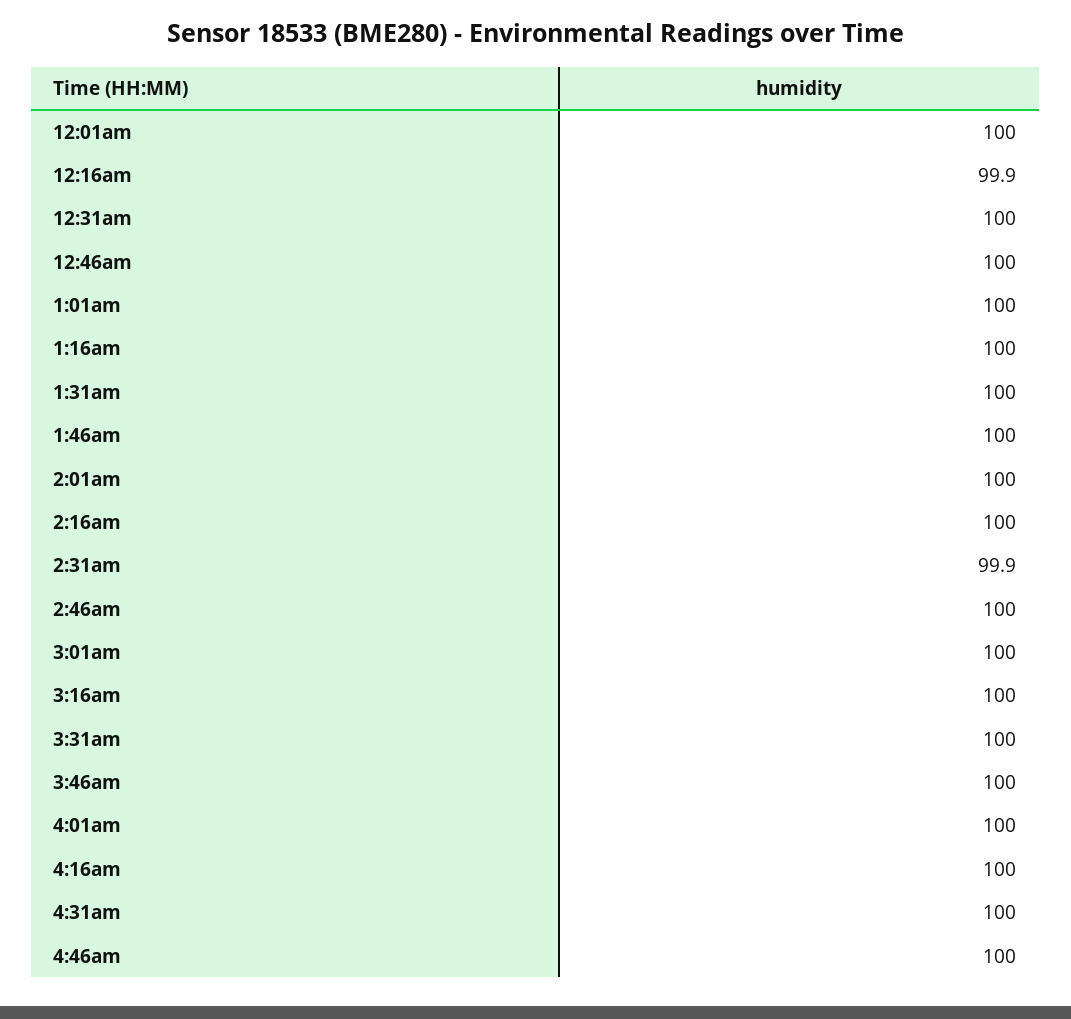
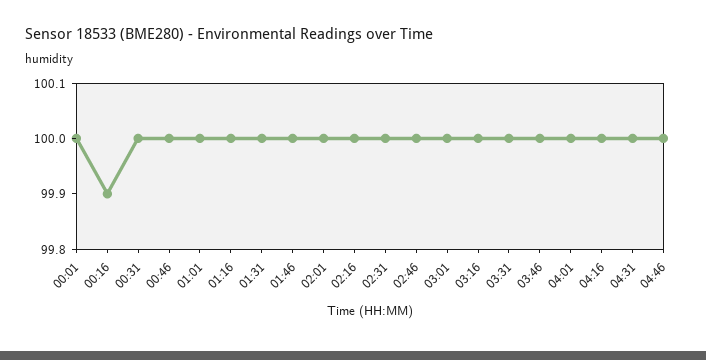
  {
    "12:01am": 100,
    "12:16am": 99.9,
    "12:31am": 100,
    "12:46am": 100,
    "1:01am": 100,
    "1:16am": 100,
    "1:31am": 100,
    "1:46am": 100,
    "2:01am": 100,
    "2:16am": 100,
-   "2:31am": 99.9,
+   "2:31am": 100,
    "2:46am": 100,
    "3:01am": 100,
    "3:16am": 100,
    "3:31am": 100,
    "3:46am": 100,
    "4:01am": 100,
    "4:16am": 100,
    "4:31am": 100,
    "4:46am": 100
  }

